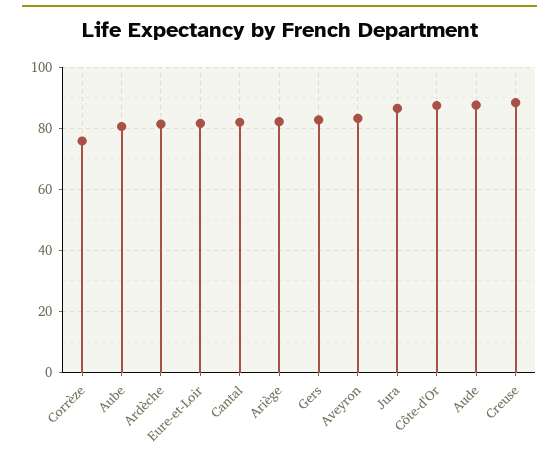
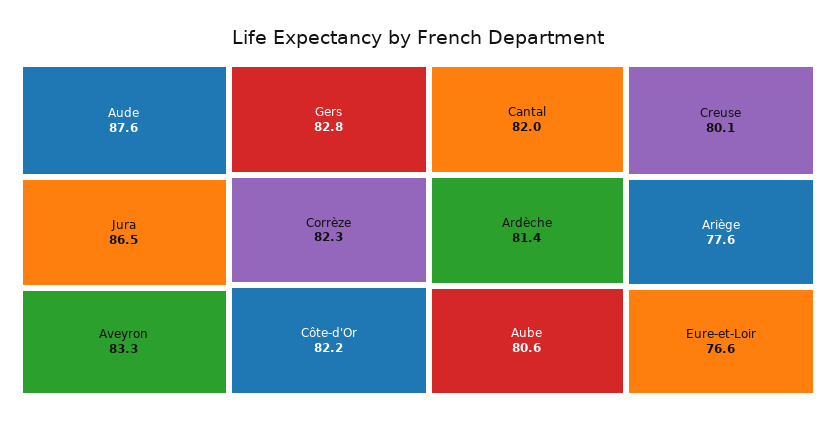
  {
-   "Corrèze": 76,
+   "Corrèze": 82.3,
    "Aube": 80.6,
    "Ardèche": 81.4,
-   "Eure-et-Loir": 82,
+   "Eure-et-Loir": 76.6,
    "Cantal": 82,
-   "Ariège": 82,
+   "Ariège": 77.6,
    "Gers": 82.8,
    "Aveyron": 83.3,
    "Jura": 86.5,
-   "Côte-d'Or": 88,
+   "Côte-d'Or": 82.2,
    "Aude": 87.6,
-   "Creuse": 88
+   "Creuse": 80.1
  }

